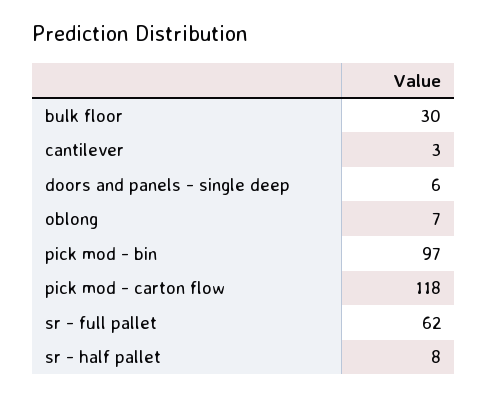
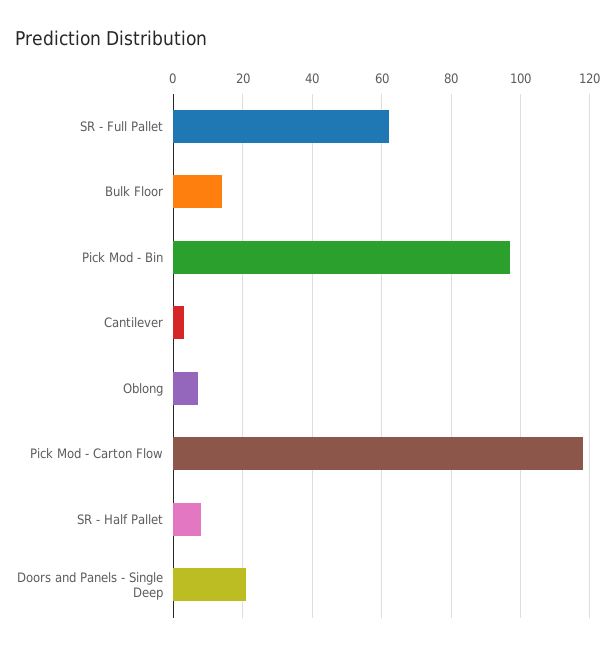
  {
-   "bulk floor": 30,
+   "bulk floor": 15,
    "cantilever": 3,
-   "doors and panels - single deep": 6,
+   "doors and panels - single deep": 20,
    "oblong": 7,
    "pick mod - bin": 97,
    "pick mod - carton flow": 118,
    "sr - full pallet": 62,
    "sr - half pallet": 8
  }

